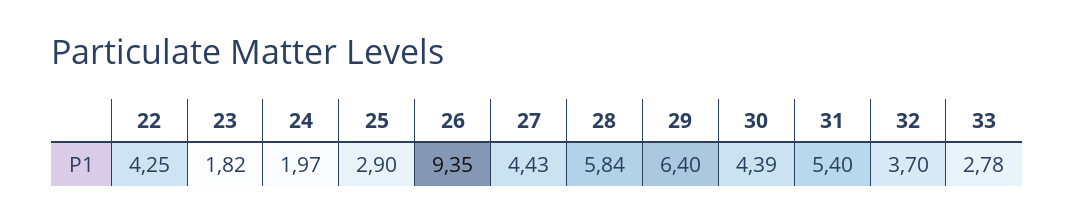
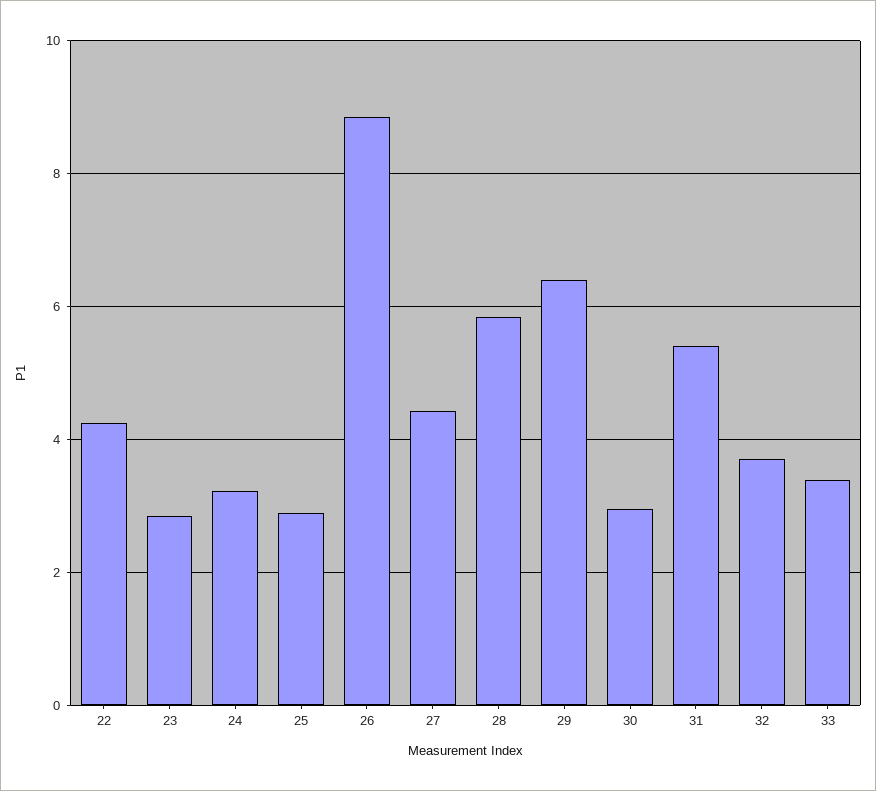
  {
    "22": 4.25,
-   "23": 1.82,
+   "23": 2.8,
-   "24": 1.97,
+   "24": 3.2,
    "25": 2.9,
-   "26": 9.35,
+   "26": 8.8,
    "27": 4.43,
    "28": 5.84,
    "29": 6.4,
-   "30": 4.39,
+   "30": 3,
    "31": 5.4,
    "32": 3.7,
-   "33": 2.78
+   "33": 3.4
  }

